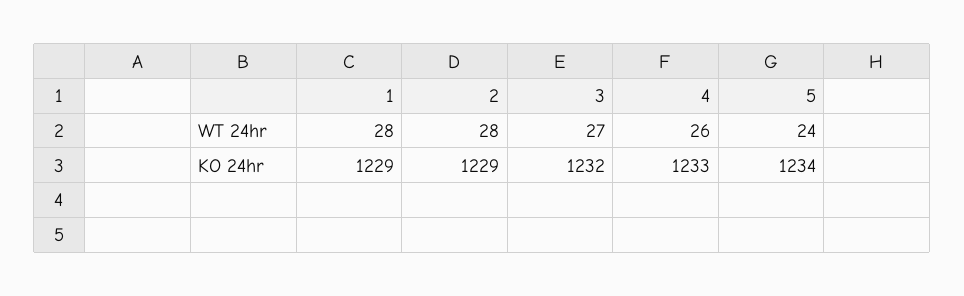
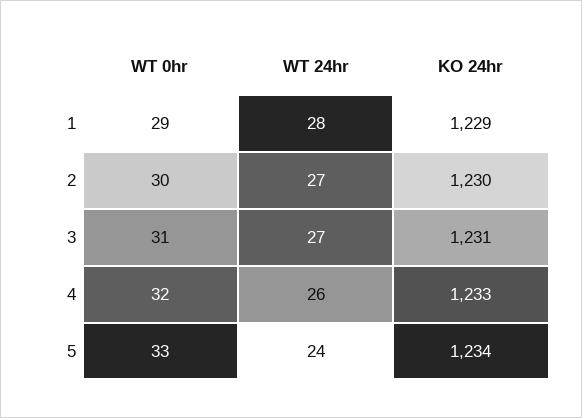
  {
    "1": {
      "WT 24hr": 28,
-     "KO 24hr": 1229
+     "KO 24hr": 1229,
+     "WT 0hr": 29
    },
    "2": {
-     "WT 24hr": 28,
+     "WT 24hr": 27,
-     "KO 24hr": 1229
+     "KO 24hr": 1230,
+     "WT 0hr": 30
    },
    "3": {
      "WT 24hr": 27,
-     "KO 24hr": 1232
+     "KO 24hr": 1231,
+     "WT 0hr": 31
    },
    "4": {
      "WT 24hr": 26,
-     "KO 24hr": 1233
+     "KO 24hr": 1233,
+     "WT 0hr": 32
    },
    "5": {
      "WT 24hr": 24,
-     "KO 24hr": 1234
+     "KO 24hr": 1234,
+     "WT 0hr": 33
    }
  }

